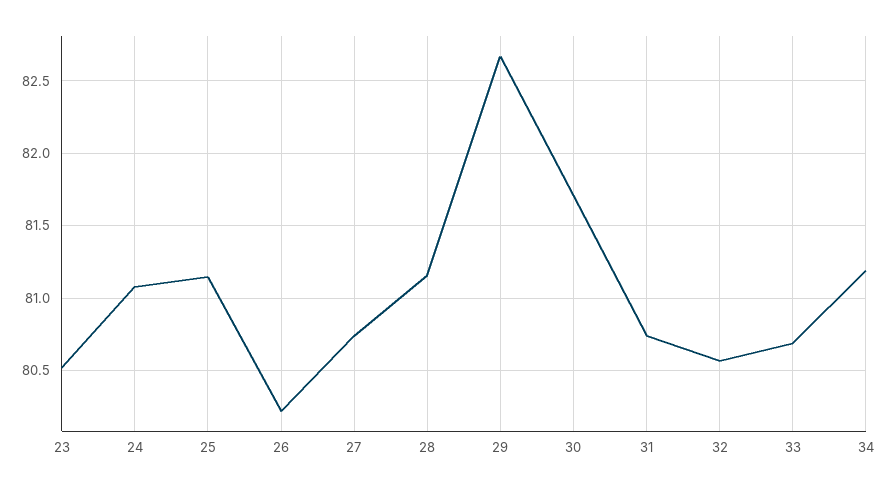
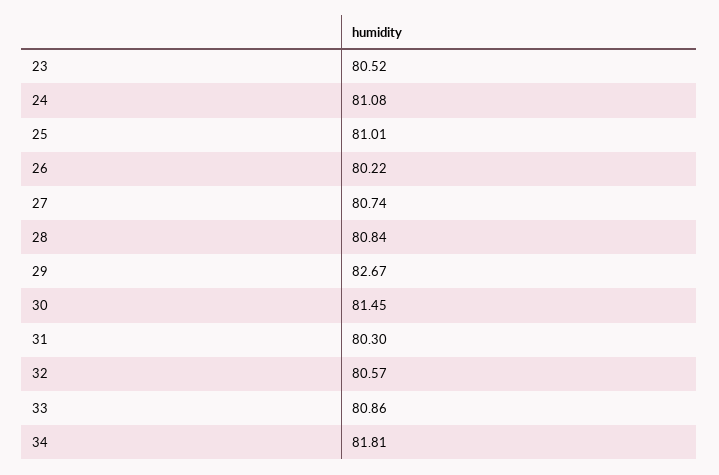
  {
    "23": 80.52,
    "24": 81.08,
-   "25": 81.15,
+   "25": 81.01,
    "26": 80.22,
    "27": 80.74,
-   "28": 81.15,
+   "28": 80.84,
    "29": 82.67,
-   "30": 81.7,
+   "30": 81.45,
-   "31": 80.75,
+   "31": 80.3,
    "32": 80.57,
-   "33": 80.7,
+   "33": 80.86,
-   "34": 81.2
+   "34": 81.81
  }

